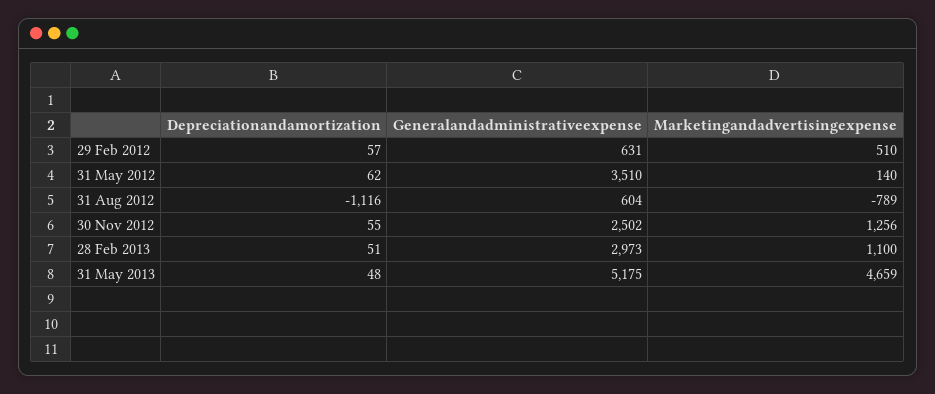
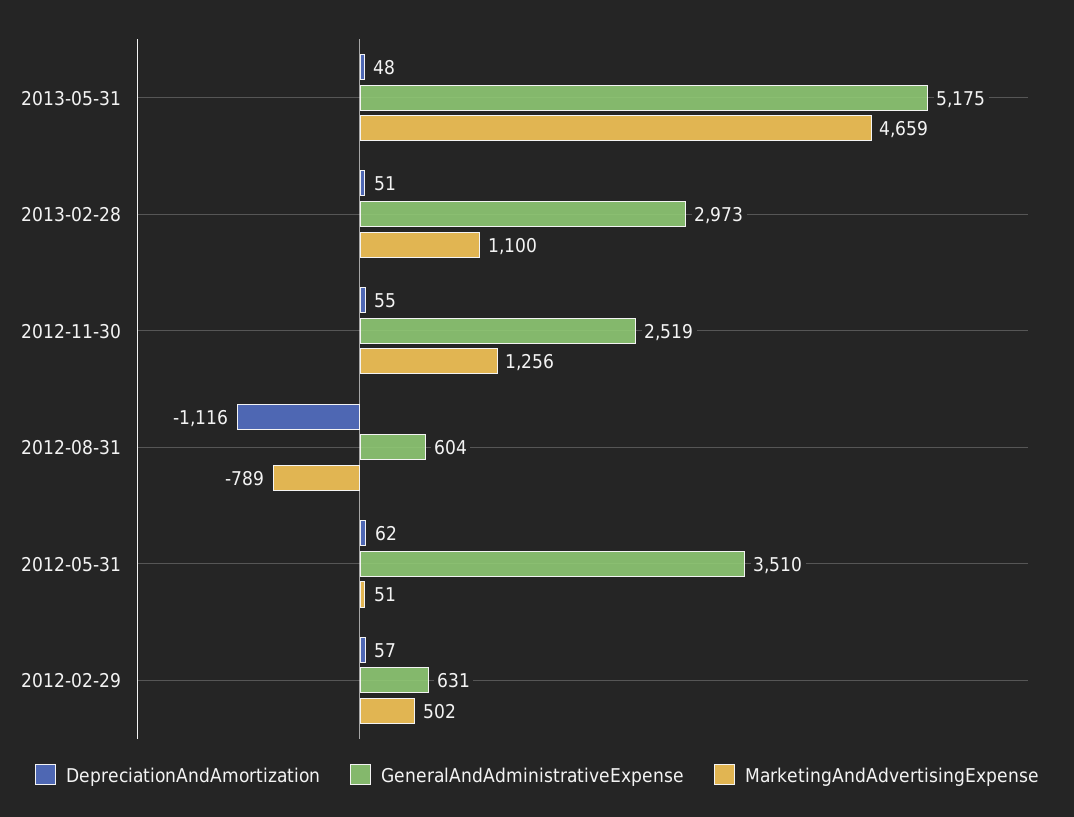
  {
    "Depreciationandamortization": {
      "29 Feb 2012": 57,
      "31 May 2012": 62,
      "31 Aug 2012": -1116,
      "30 Nov 2012": 55,
      "28 Feb 2013": 51,
      "31 May 2013": 48
    },
    "Generalandadministrativeexpense": {
      "29 Feb 2012": 631,
      "31 May 2012": 3510,
      "31 Aug 2012": 604,
-     "30 Nov 2012": 2502,
+     "30 Nov 2012": 2519,
      "28 Feb 2013": 2973,
      "31 May 2013": 5175
    },
    "Marketingandadvertisingexpense": {
-     "29 Feb 2012": 510,
+     "29 Feb 2012": 502,
-     "31 May 2012": 140,
+     "31 May 2012": 51,
      "31 Aug 2012": -789,
      "30 Nov 2012": 1256,
      "28 Feb 2013": 1100,
      "31 May 2013": 4659
    }
  }

